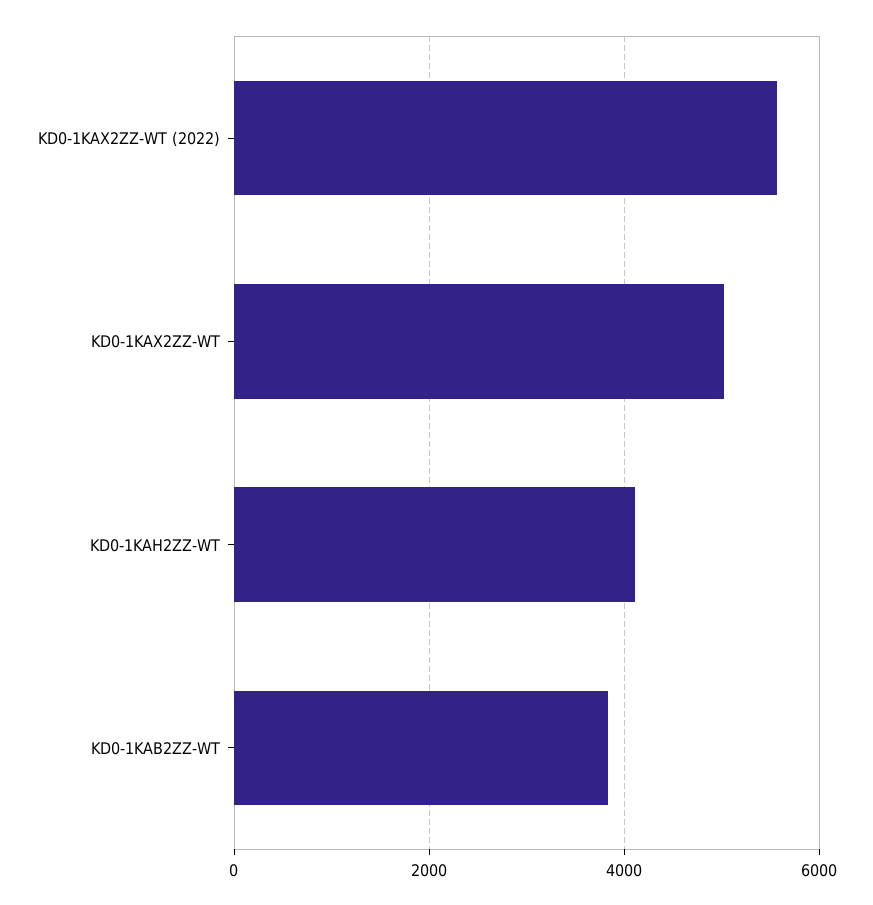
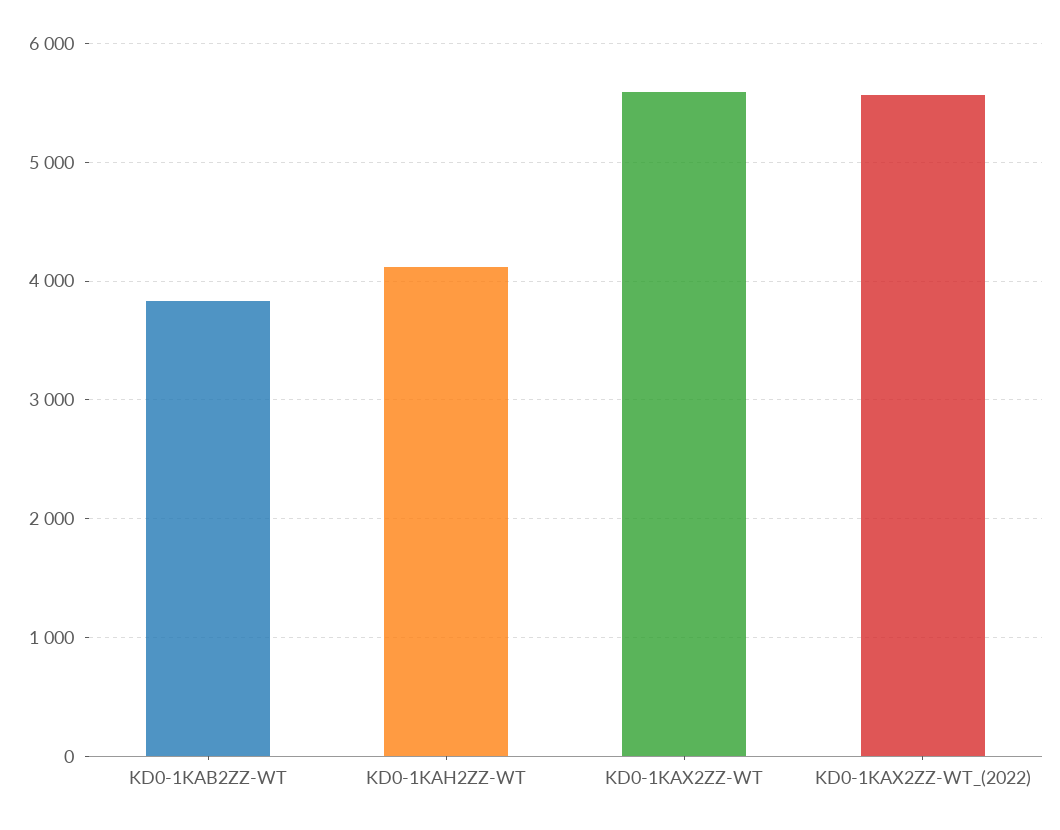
  {
    "KD0-1KAX2ZZ-WT (2022)": 5600,
-   "KD0-1KAX2ZZ-WT": 5000,
+   "KD0-1KAX2ZZ-WT": 5600,
    "KD0-1KAH2ZZ-WT": 4100,
    "KD0-1KAB2ZZ-WT": 3800
  }

